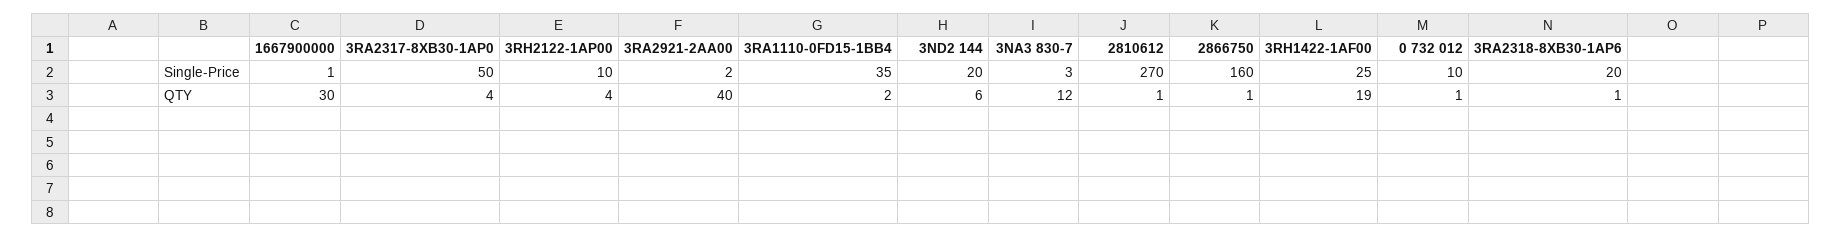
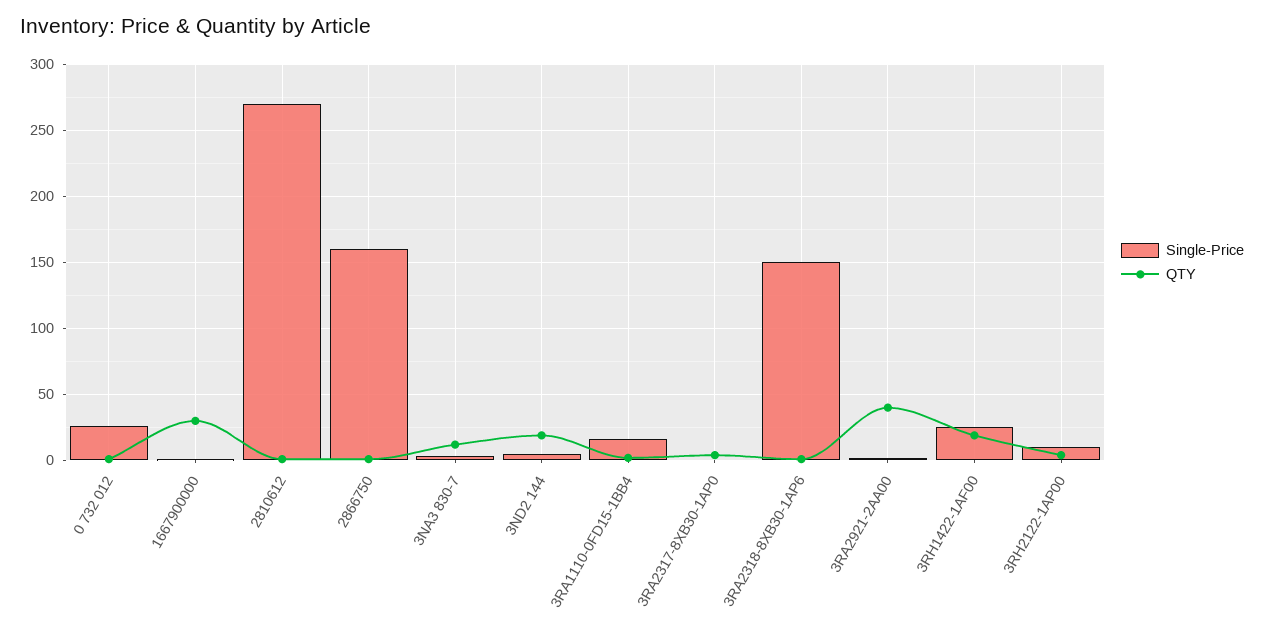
  {
    "Single-Price": {
      "1667900000": 1,
-     "3RA2317-8XB30-1AP0": 50,
+     "3RA2317-8XB30-1AP0": 0,
      "3RH2122-1AP00": 10,
      "3RA2921-2AA00": 2,
-     "3RA1110-0FD15-1BB4": 35,
+     "3RA1110-0FD15-1BB4": 15,
-     "3ND2 144": 20,
+     "3ND2 144": 5,
      "3NA3 830-7": 3,
      "2810612": 270,
      "2866750": 160,
      "3RH1422-1AF00": 25,
-     "0 732 012": 10,
+     "0 732 012": 25,
-     "3RA2318-8XB30-1AP6": 20
+     "3RA2318-8XB30-1AP6": 150
    },
    "QTY": {
      "1667900000": 30,
      "3RA2317-8XB30-1AP0": 4,
      "3RH2122-1AP00": 4,
      "3RA2921-2AA00": 40,
      "3RA1110-0FD15-1BB4": 2,
-     "3ND2 144": 6,
+     "3ND2 144": 20,
      "3NA3 830-7": 12,
      "2810612": 1,
      "2866750": 1,
      "3RH1422-1AF00": 19,
      "0 732 012": 1,
      "3RA2318-8XB30-1AP6": 1
    }
  }

